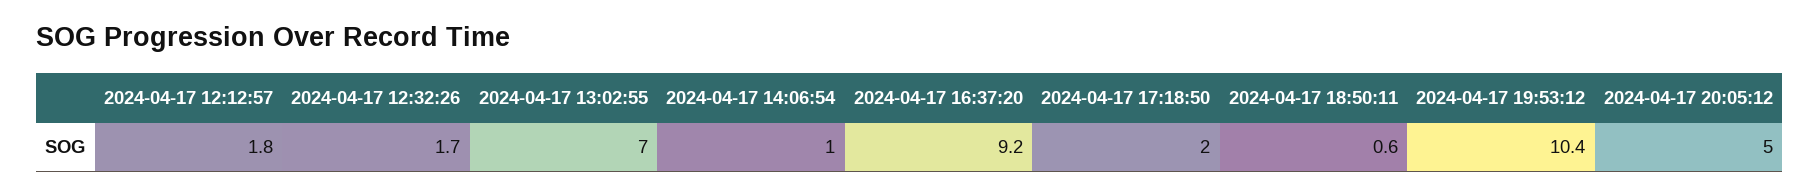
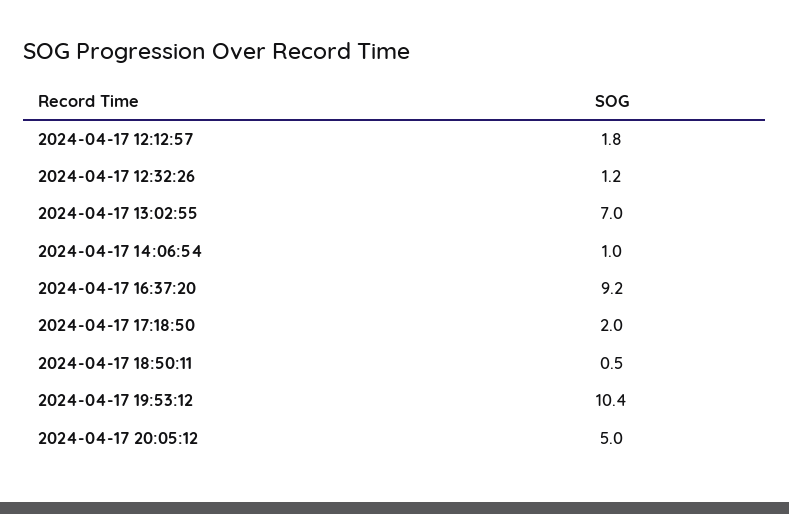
  {
    "2024-04-17 12:12:57": 1.8,
-   "2024-04-17 12:32:26": 1.7,
+   "2024-04-17 12:32:26": 1.2,
    "2024-04-17 13:02:55": 7,
    "2024-04-17 14:06:54": 1,
    "2024-04-17 16:37:20": 9.2,
    "2024-04-17 17:18:50": 2,
-   "2024-04-17 18:50:11": 0.6,
+   "2024-04-17 18:50:11": 0.5,
    "2024-04-17 19:53:12": 10.4,
    "2024-04-17 20:05:12": 5
  }

